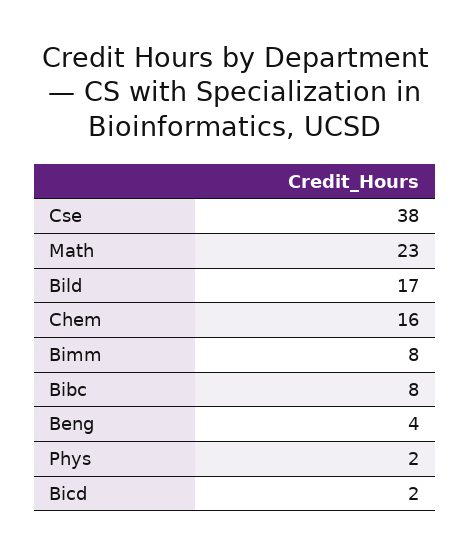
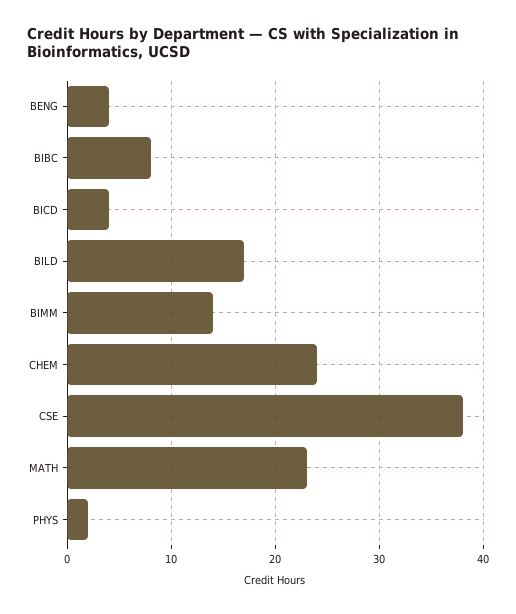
  {
    "Cse": 38,
    "Math": 23,
    "Bild": 17,
-   "Chem": 16,
+   "Chem": 24,
-   "Bimm": 8,
+   "Bimm": 14,
    "Bibc": 8,
    "Beng": 4,
    "Phys": 2,
-   "Bicd": 2
+   "Bicd": 4
  }

